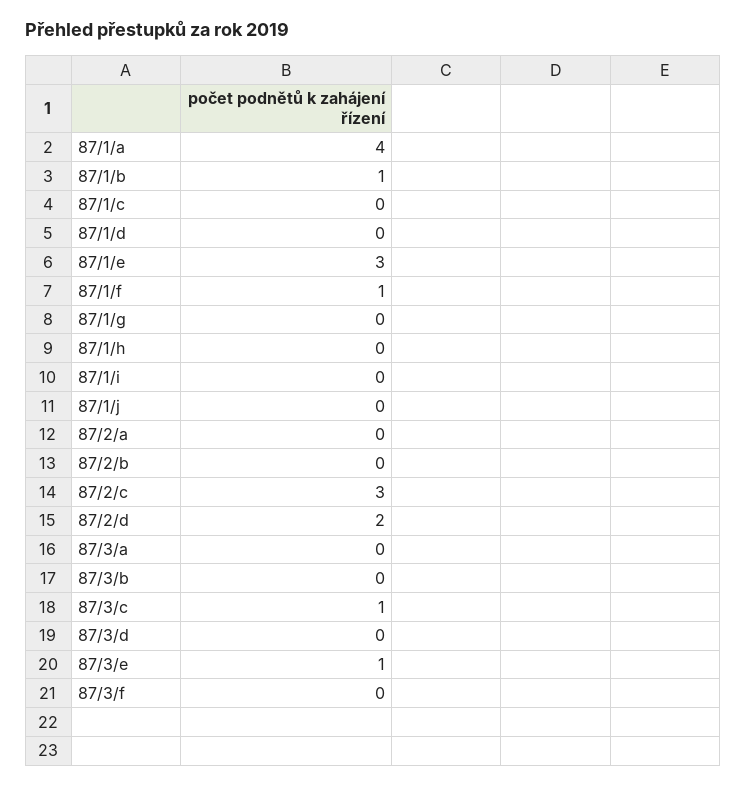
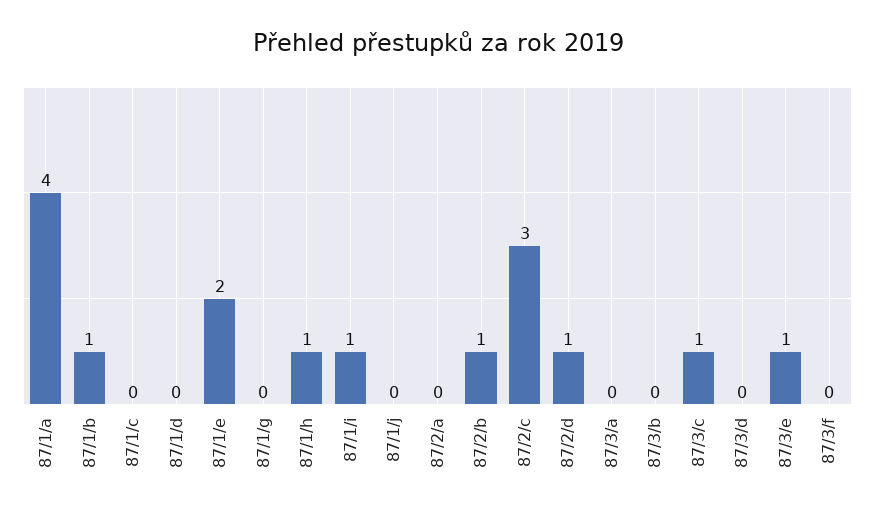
  {
    "87/1/a": 4,
    "87/1/b": 1,
    "87/1/c": 0,
    "87/1/d": 0,
-   "87/1/e": 3,
+   "87/1/e": 2,
-   "87/1/f": 1,
    "87/1/g": 0,
-   "87/1/h": 0,
+   "87/1/h": 1,
-   "87/1/i": 0,
+   "87/1/i": 1,
    "87/1/j": 0,
    "87/2/a": 0,
-   "87/2/b": 0,
+   "87/2/b": 1,
    "87/2/c": 3,
-   "87/2/d": 2,
+   "87/2/d": 1,
    "87/3/a": 0,
    "87/3/b": 0,
    "87/3/c": 1,
    "87/3/d": 0,
    "87/3/e": 1,
    "87/3/f": 0
  }

